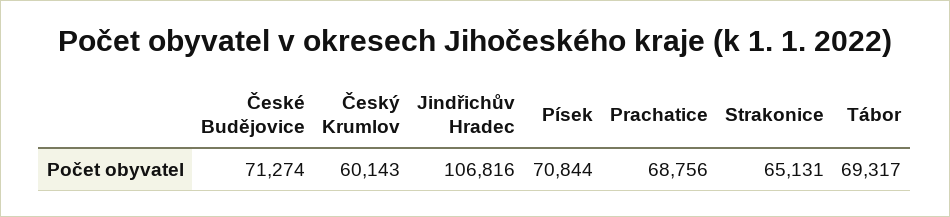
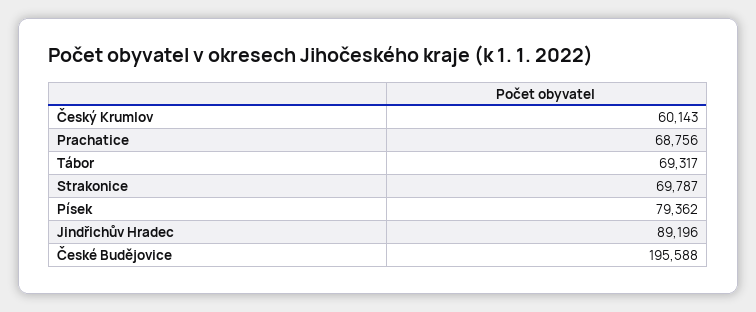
  {
-   "České Budějovice": 71274,
+   "České Budějovice": 195588,
    "Český Krumlov": 60143,
-   "Jindřichův Hradec": 106816,
+   "Jindřichův Hradec": 89196,
-   "Písek": 70844,
+   "Písek": 79362,
    "Prachatice": 68756,
-   "Strakonice": 65131,
+   "Strakonice": 69787,
    "Tábor": 69317
  }

